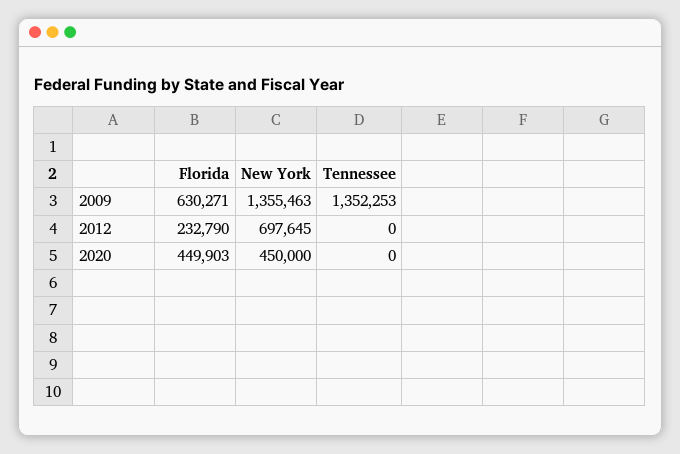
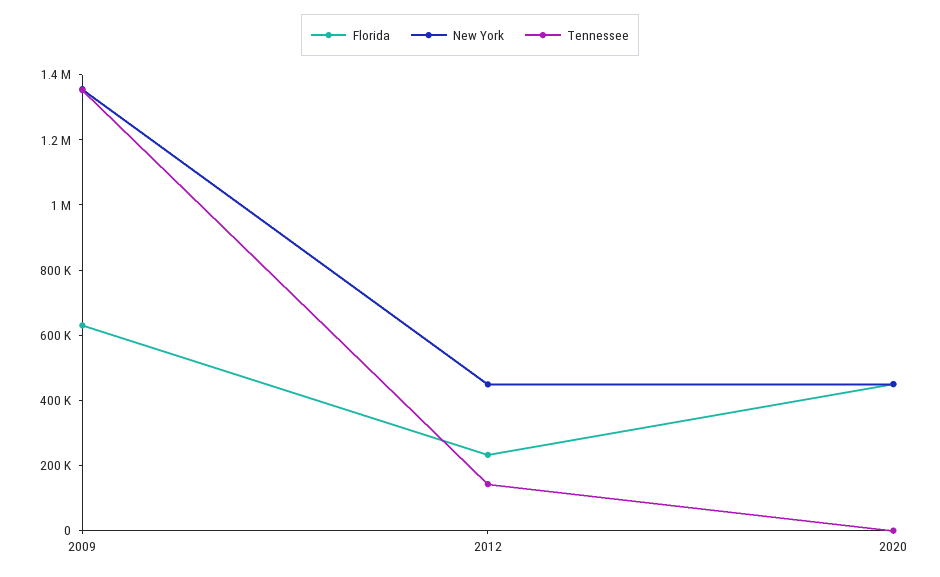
  {
    "Florida": {
      "2009": 630271,
      "2012": 232790,
      "2020": 449903
    },
    "New York": {
      "2009": 1355463,
-     "2012": 697645,
+     "2012": 450000,
      "2020": 450000
    },
    "Tennessee": {
      "2009": 1352253,
-     "2012": 0,
+     "2012": 150000,
      "2020": 0
    }
  }

